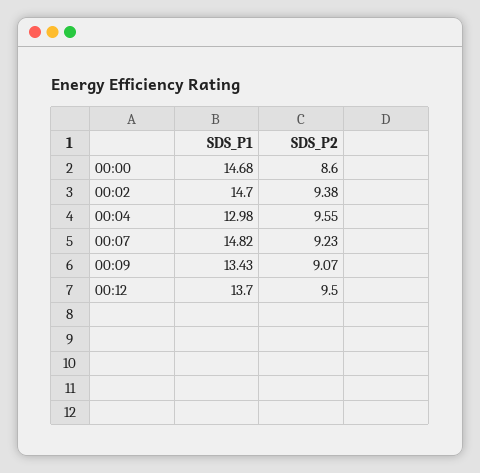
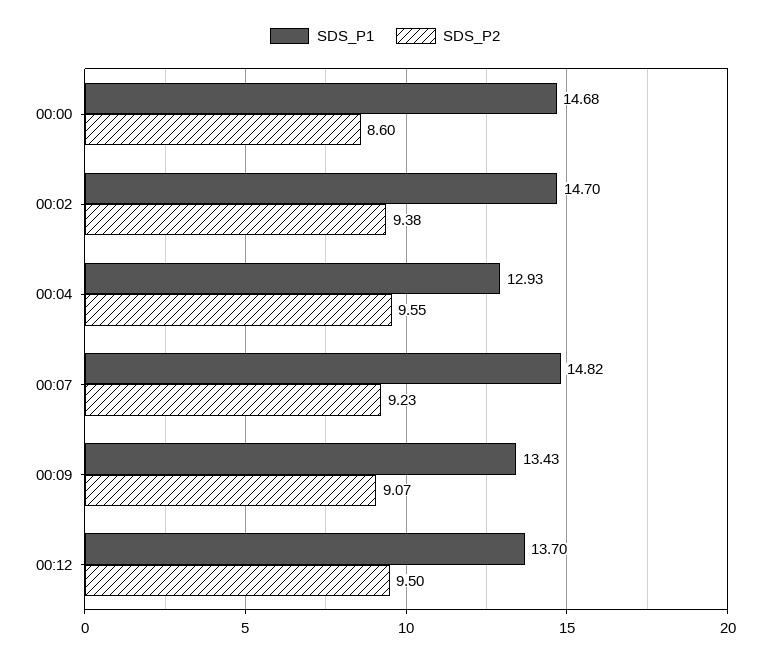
  {
    "SDS_P1": {
      "00:00": 14.68,
      "00:02": 14.7,
-     "00:04": 12.98,
+     "00:04": 12.93,
      "00:07": 14.82,
      "00:09": 13.43,
      "00:12": 13.7
    },
    "SDS_P2": {
      "00:00": 8.6,
      "00:02": 9.38,
      "00:04": 9.55,
      "00:07": 9.23,
      "00:09": 9.07,
      "00:12": 9.5
    }
  }

